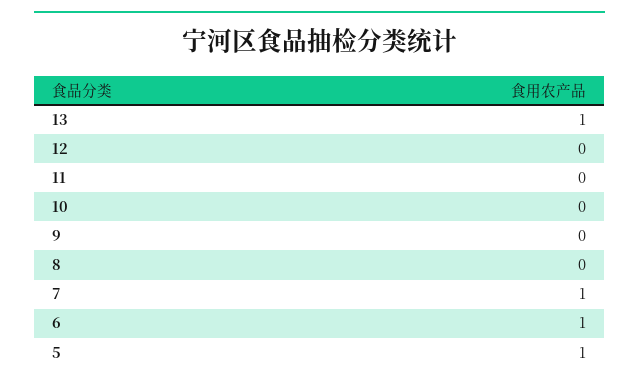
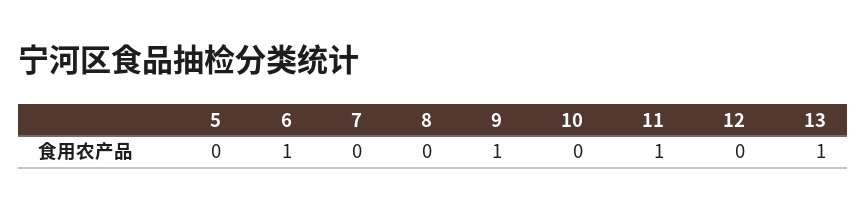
  {
    "13": 1,
    "12": 0,
-   "11": 0,
+   "11": 1,
    "10": 0,
-   "9": 0,
+   "9": 1,
    "8": 0,
-   "7": 1,
+   "7": 0,
    "6": 1,
-   "5": 1
+   "5": 0
  }

